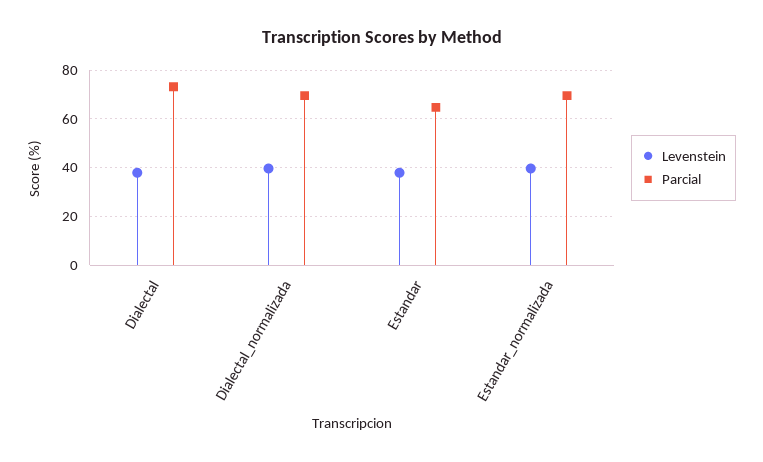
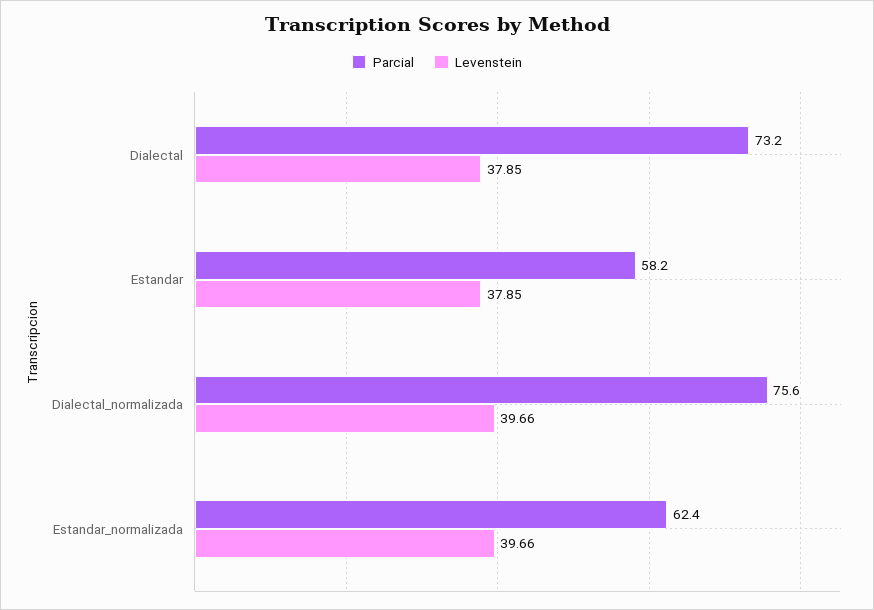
  {
    "Levenstein": {
      "Dialectal": 37.85,
      "Dialectal_normalizada": 39.66,
      "Estandar": 37.85,
      "Estandar_normalizada": 39.66
    },
    "Parcial": {
      "Dialectal": 73.2,
-     "Dialectal_normalizada": 70,
+     "Dialectal_normalizada": 75.6,
-     "Estandar": 65,
+     "Estandar": 58.2,
-     "Estandar_normalizada": 70
+     "Estandar_normalizada": 62.4
    }
  }

